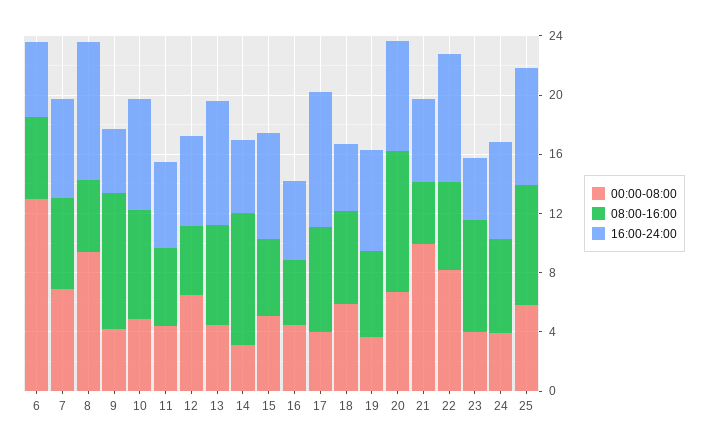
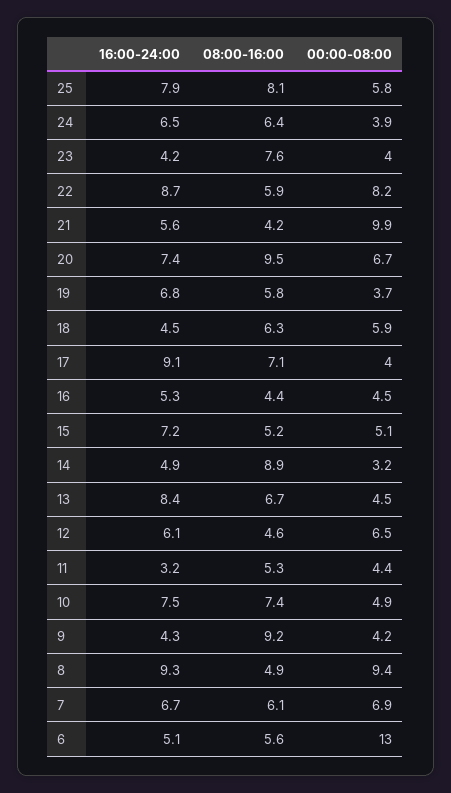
  {
    "00:00-08:00": {
      "6": 13,
      "7": 6.9,
      "8": 9.4,
      "9": 4.2,
      "10": 4.9,
      "11": 4.4,
      "12": 6.5,
      "13": 4.5,
      "14": 3.2,
      "15": 5.1,
      "16": 4.5,
      "17": 4,
      "18": 5.9,
      "19": 3.7,
      "20": 6.7,
      "21": 9.9,
      "22": 8.2,
      "23": 4,
      "24": 3.9,
      "25": 5.8
    },
    "08:00-16:00": {
      "6": 5.6,
      "7": 6.1,
      "8": 4.9,
      "9": 9.2,
      "10": 7.4,
      "11": 5.3,
      "12": 4.6,
      "13": 6.7,
      "14": 8.9,
      "15": 5.2,
      "16": 4.4,
      "17": 7.1,
      "18": 6.3,
      "19": 5.8,
      "20": 9.5,
      "21": 4.2,
      "22": 5.9,
      "23": 7.6,
      "24": 6.4,
      "25": 8.1
    },
    "16:00-24:00": {
      "6": 5.1,
      "7": 6.7,
      "8": 9.3,
      "9": 4.3,
      "10": 7.5,
-     "11": 6,
+     "11": 3.2,
      "12": 6.1,
      "13": 8.4,
      "14": 4.9,
      "15": 7.2,
      "16": 5.3,
      "17": 9.1,
      "18": 4.5,
      "19": 6.8,
      "20": 7.4,
      "21": 5.6,
      "22": 8.7,
      "23": 4.2,
      "24": 6.5,
      "25": 7.9
    }
  }

